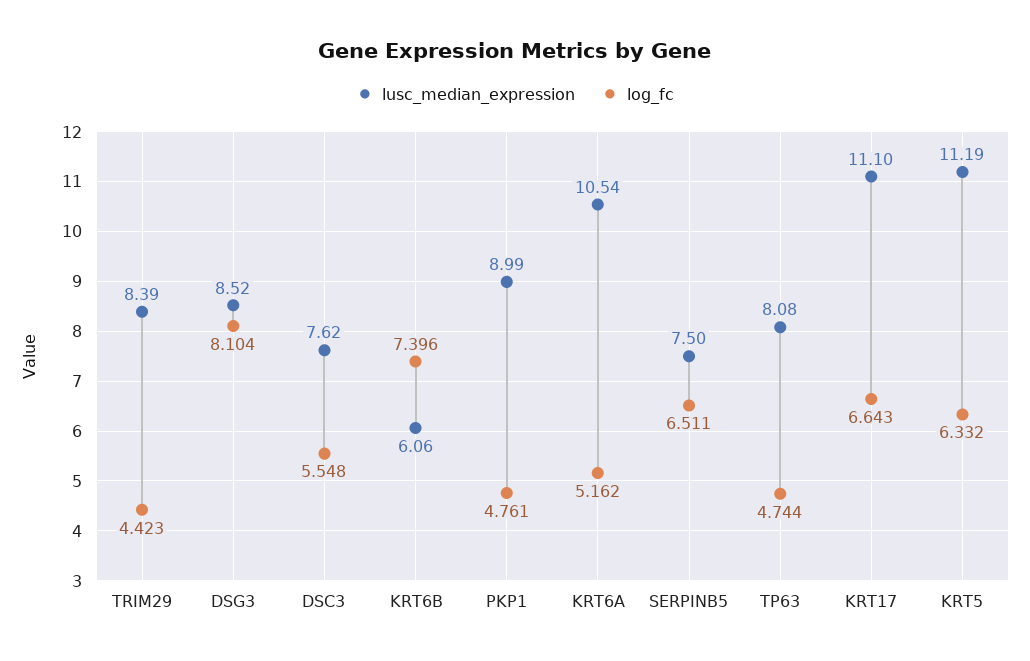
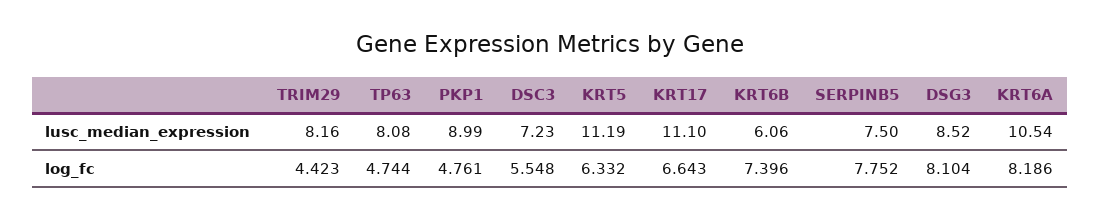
  {
    "lusc_median_expression": {
-     "TRIM29": 8.39,
+     "TRIM29": 8.16,
      "DSG3": 8.52,
-     "DSC3": 7.62,
+     "DSC3": 7.23,
      "KRT6B": 6.06,
      "PKP1": 8.99,
      "KRT6A": 10.54,
      "SERPINB5": 7.5,
      "TP63": 8.08,
      "KRT17": 11.1,
      "KRT5": 11.19
    },
    "log_fc": {
      "TRIM29": 4.423,
      "DSG3": 8.104,
      "DSC3": 5.548,
      "KRT6B": 7.396,
      "PKP1": 4.761,
-     "KRT6A": 5.162,
+     "KRT6A": 8.186,
-     "SERPINB5": 6.511,
+     "SERPINB5": 7.752,
      "TP63": 4.744,
      "KRT17": 6.643,
      "KRT5": 6.332
    }
  }

